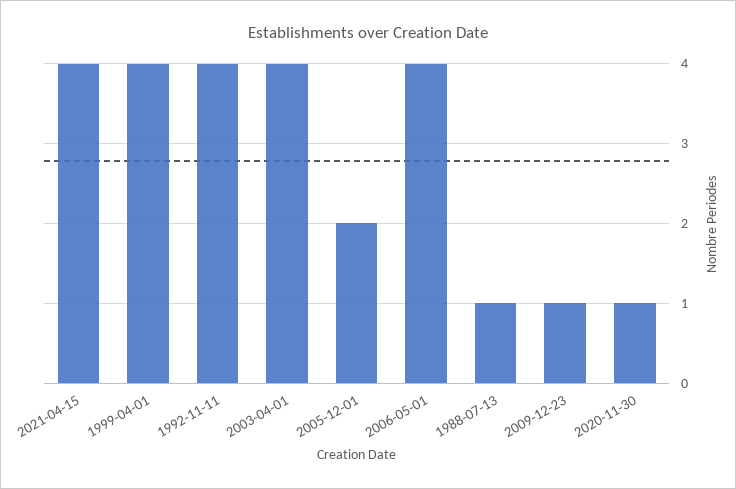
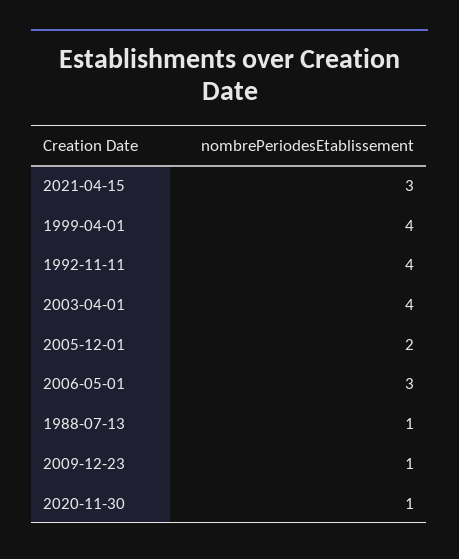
  {
-   "2021-04-15": 4,
+   "2021-04-15": 3,
    "1999-04-01": 4,
    "1992-11-11": 4,
    "2003-04-01": 4,
    "2005-12-01": 2,
-   "2006-05-01": 4,
+   "2006-05-01": 3,
    "1988-07-13": 1,
    "2009-12-23": 1,
    "2020-11-30": 1
  }

